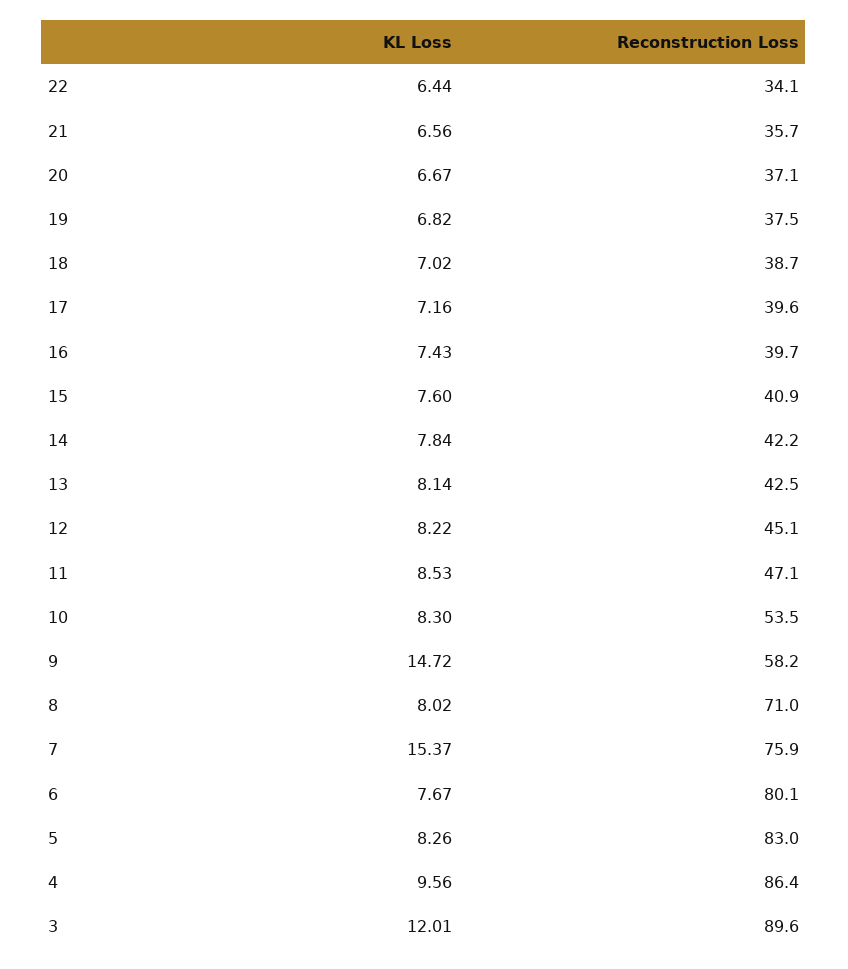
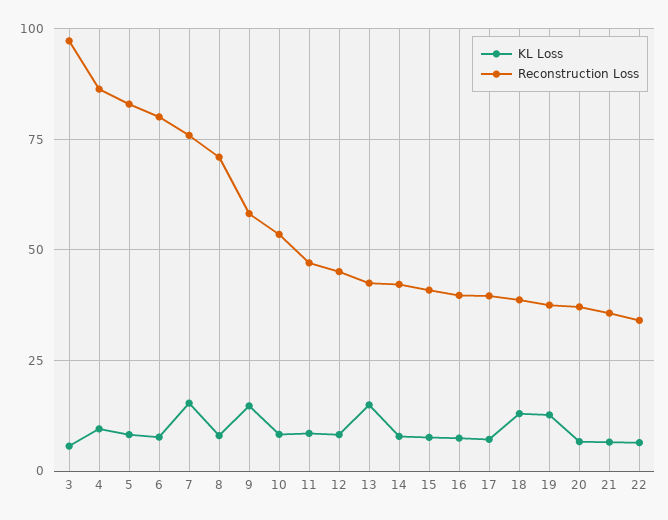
  {
    "KL Loss": {
      "22": 6.44,
      "21": 6.56,
      "20": 6.67,
-     "19": 6.82,
+     "19": 12.5,
-     "18": 7.02,
+     "18": 12.5,
      "17": 7.16,
      "16": 7.43,
      "15": 7.6,
      "14": 7.84,
-     "13": 8.14,
+     "13": 15,
      "12": 8.22,
      "11": 8.53,
      "10": 8.3,
      "9": 14.72,
      "8": 8.02,
      "7": 15.37,
      "6": 7.67,
      "5": 8.26,
      "4": 9.56,
-     "3": 12.01
+     "3": 5
    },
    "Reconstruction Loss": {
      "22": 34.1,
      "21": 35.7,
      "20": 37.1,
      "19": 37.5,
      "18": 38.7,
      "17": 39.6,
      "16": 39.7,
      "15": 40.9,
      "14": 42.2,
      "13": 42.5,
      "12": 45.1,
      "11": 47.1,
      "10": 53.5,
      "9": 58.2,
      "8": 71,
      "7": 75.9,
      "6": 80.1,
      "5": 83,
      "4": 86.4,
-     "3": 89.6
+     "3": 97.5
    }
  }

